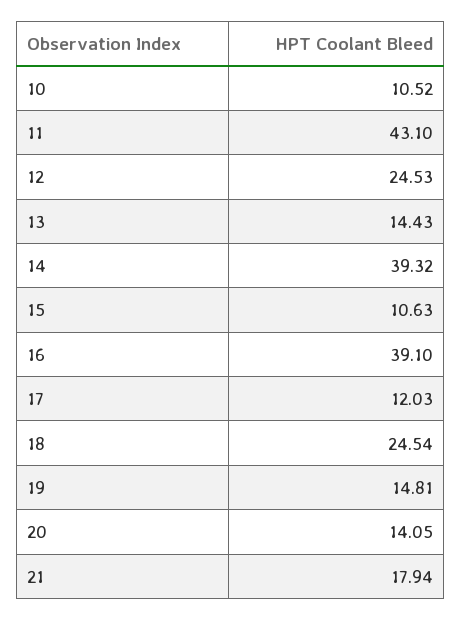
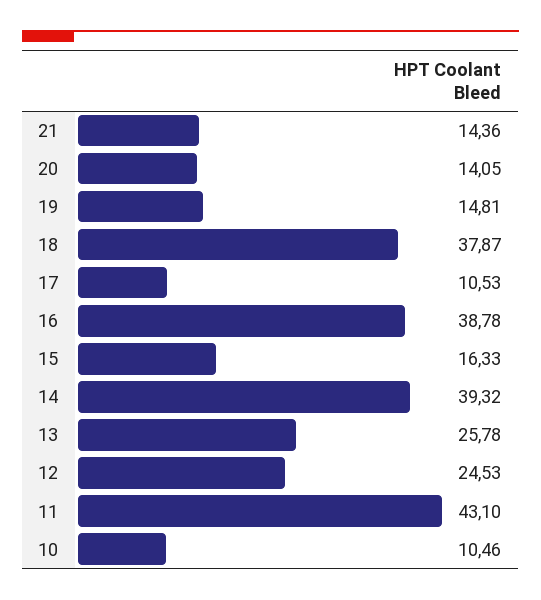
  {
-   "10": 10.52,
+   "10": 10.46,
    "11": 43.1,
    "12": 24.53,
-   "13": 14.43,
+   "13": 25.78,
    "14": 39.32,
-   "15": 10.63,
+   "15": 16.33,
-   "16": 39.1,
+   "16": 38.78,
-   "17": 12.03,
+   "17": 10.53,
-   "18": 24.54,
+   "18": 37.87,
    "19": 14.81,
    "20": 14.05,
-   "21": 17.94
+   "21": 14.36
  }

